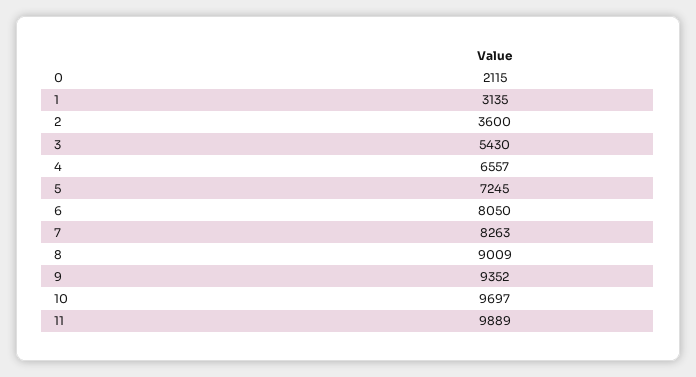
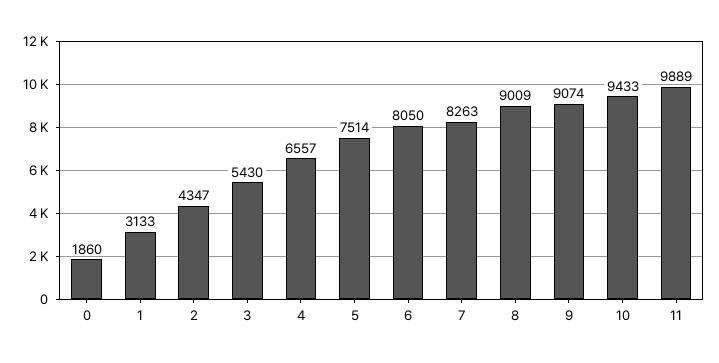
  {
-   "0": 2115,
+   "0": 1860,
-   "1": 3135,
+   "1": 3133,
-   "2": 3600,
+   "2": 4347,
    "3": 5430,
    "4": 6557,
-   "5": 7245,
+   "5": 7514,
    "6": 8050,
    "7": 8263,
    "8": 9009,
-   "9": 9352,
+   "9": 9074,
-   "10": 9697,
+   "10": 9433,
    "11": 9889
  }

